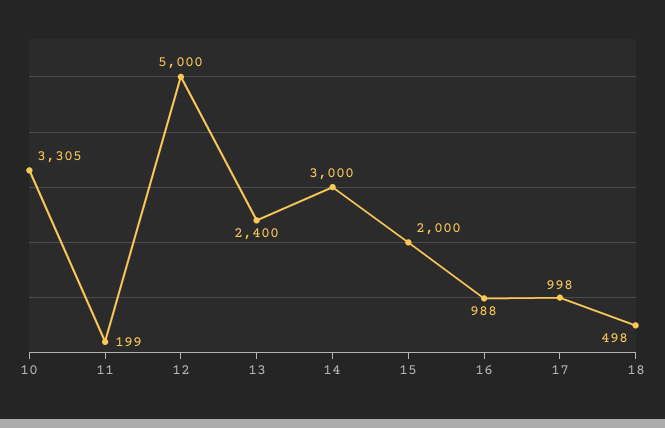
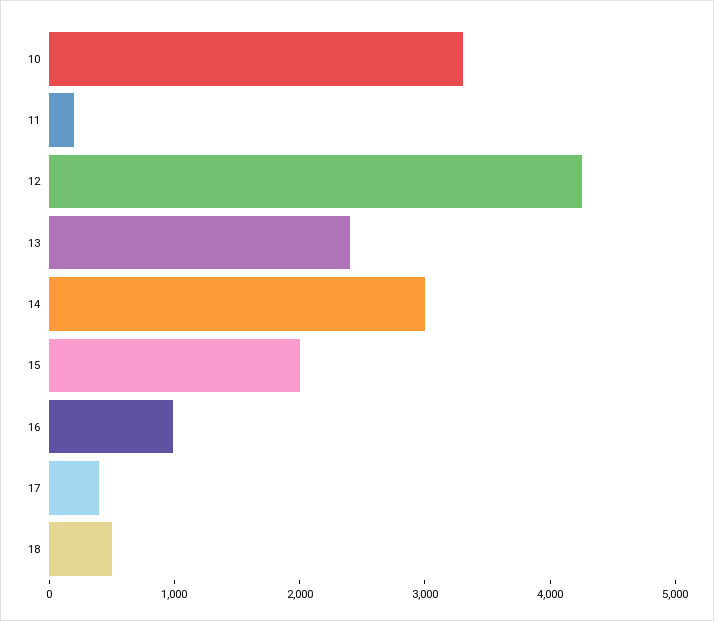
  {
    "10": 3305,
    "11": 199,
-   "12": 5000,
+   "12": 4200,
    "13": 2400,
    "14": 3000,
    "15": 2000,
    "16": 988,
-   "17": 998,
+   "17": 400,
    "18": 498
  }

